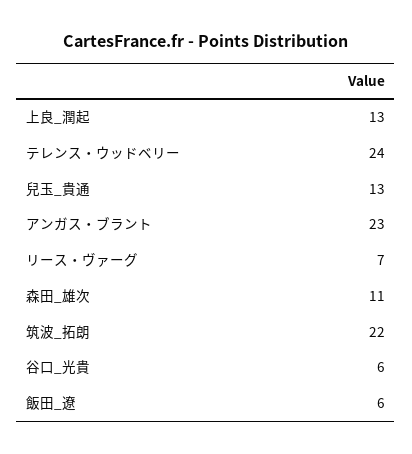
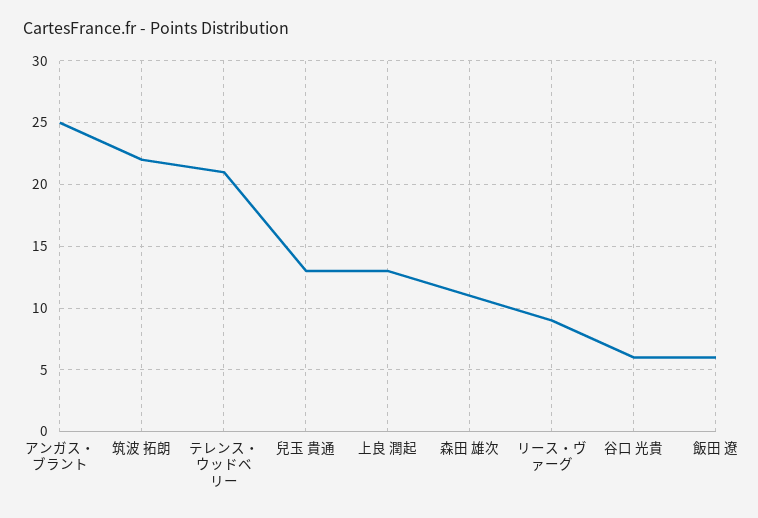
  {
    "上良_潤起": 13,
-   "テレンス・ウッドベリー": 24,
+   "テレンス・ウッドベリー": 21,
    "兒玉_貴通": 13,
-   "アンガス・ブラント": 23,
+   "アンガス・ブラント": 25,
-   "リース・ヴァーグ": 7,
+   "リース・ヴァーグ": 9,
    "森田_雄次": 11,
    "筑波_拓朗": 22,
    "谷口_光貴": 6,
    "飯田_遼": 6
  }

